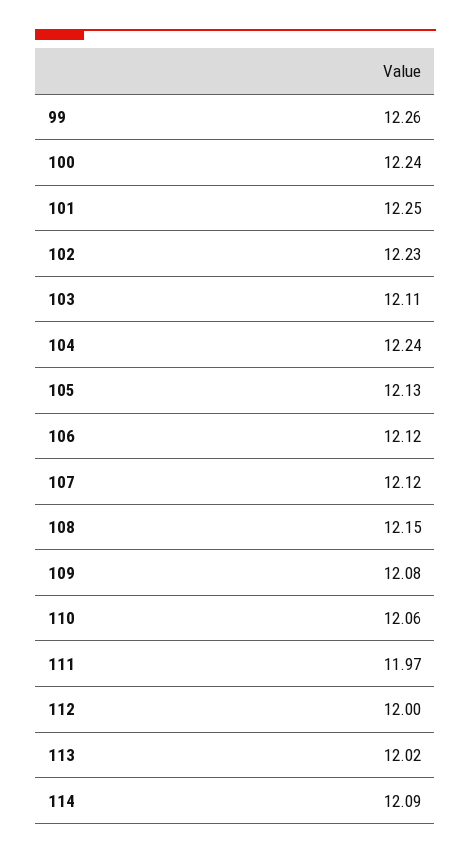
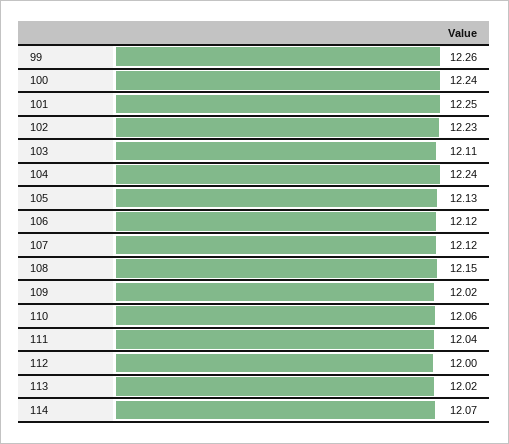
  {
    "99": 12.26,
    "100": 12.24,
    "101": 12.25,
    "102": 12.23,
    "103": 12.11,
    "104": 12.24,
    "105": 12.13,
    "106": 12.12,
    "107": 12.12,
    "108": 12.15,
-   "109": 12.08,
+   "109": 12.02,
    "110": 12.06,
-   "111": 11.97,
+   "111": 12.04,
    "112": 12,
    "113": 12.02,
-   "114": 12.09
+   "114": 12.07
  }

